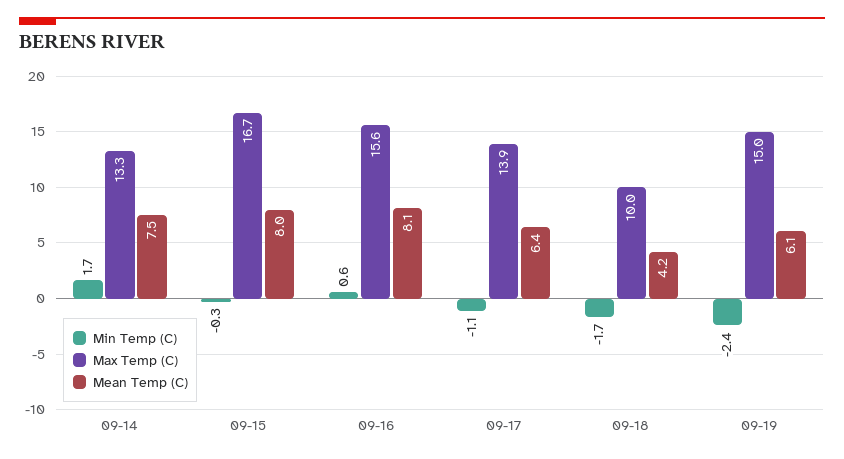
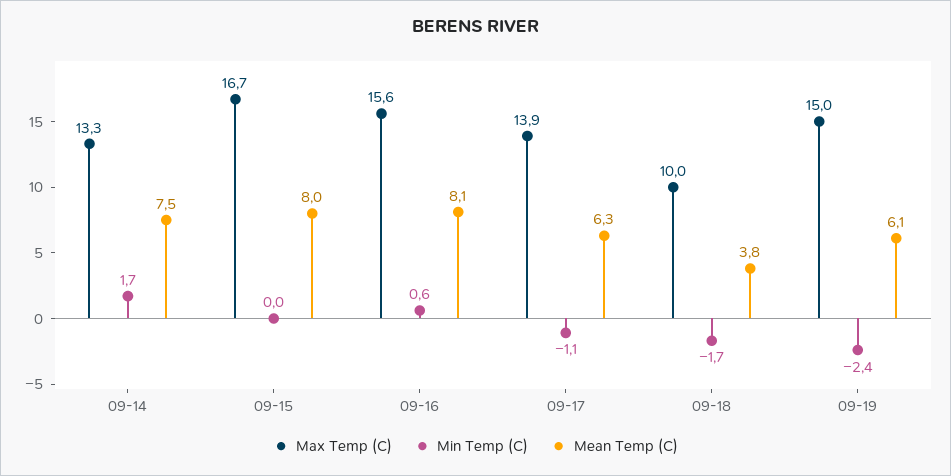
  {
    "Min Temp (C)": {
      "09-14": 1.7,
-     "09-15": -0.3,
+     "09-15": 0,
      "09-16": 0.6,
      "09-17": -1.1,
      "09-18": -1.7,
      "09-19": -2.4
    },
    "Max Temp (C)": {
      "09-14": 13.3,
      "09-15": 16.7,
      "09-16": 15.6,
      "09-17": 13.9,
      "09-18": 10,
      "09-19": 15
    },
    "Mean Temp (C)": {
      "09-14": 7.5,
      "09-15": 8,
      "09-16": 8.1,
-     "09-17": 6.4,
+     "09-17": 6.3,
-     "09-18": 4.2,
+     "09-18": 3.8,
      "09-19": 6.1
    }
  }

